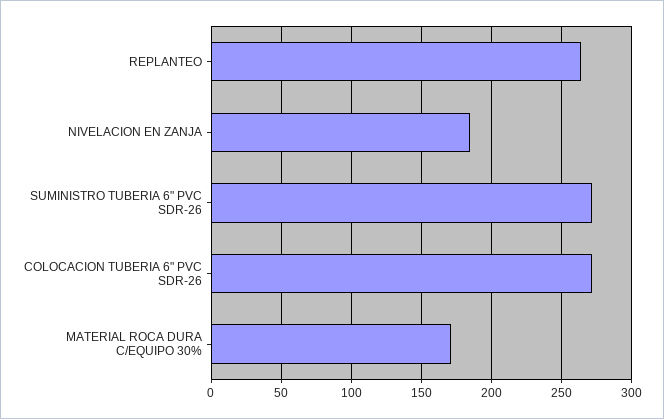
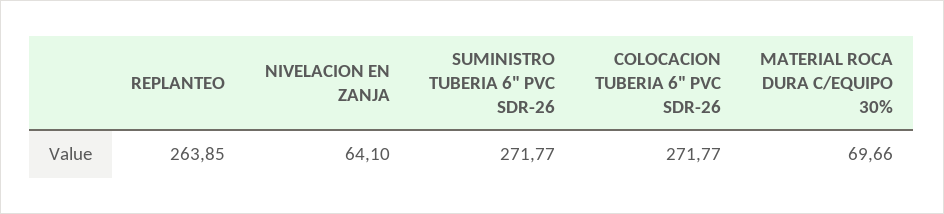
  {
    "REPLANTEO": 263.85,
-   "NIVELACION EN ZANJA": 185,
+   "NIVELACION EN ZANJA": 64.1,
    "SUMINISTRO TUBERIA 6\" PVC SDR-26": 271.77,
    "COLOCACION TUBERIA 6\" PVC SDR-26": 271.77,
-   "MATERIAL ROCA DURA C/EQUIPO 30%": 170
+   "MATERIAL ROCA DURA C/EQUIPO 30%": 69.66
  }

